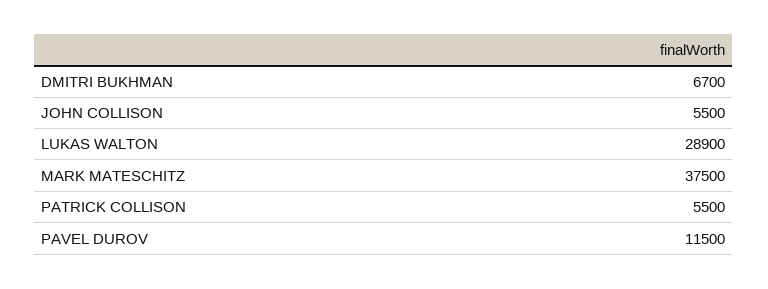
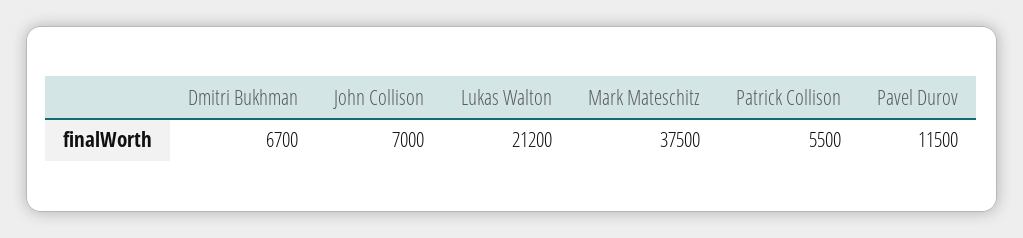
  {
    "DMITRI BUKHMAN": 6700,
-   "JOHN COLLISON": 5500,
+   "JOHN COLLISON": 7000,
-   "LUKAS WALTON": 28900,
+   "LUKAS WALTON": 21200,
    "MARK MATESCHITZ": 37500,
    "PATRICK COLLISON": 5500,
    "PAVEL DUROV": 11500
  }

